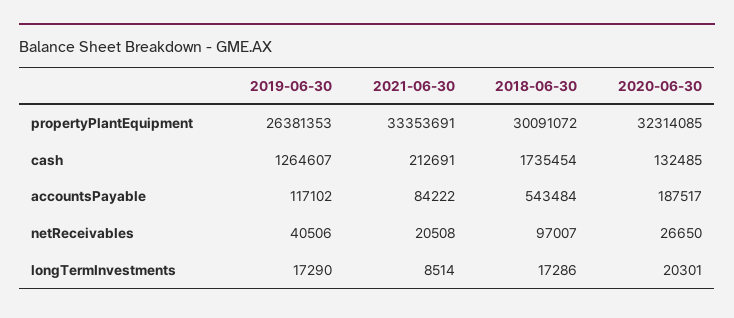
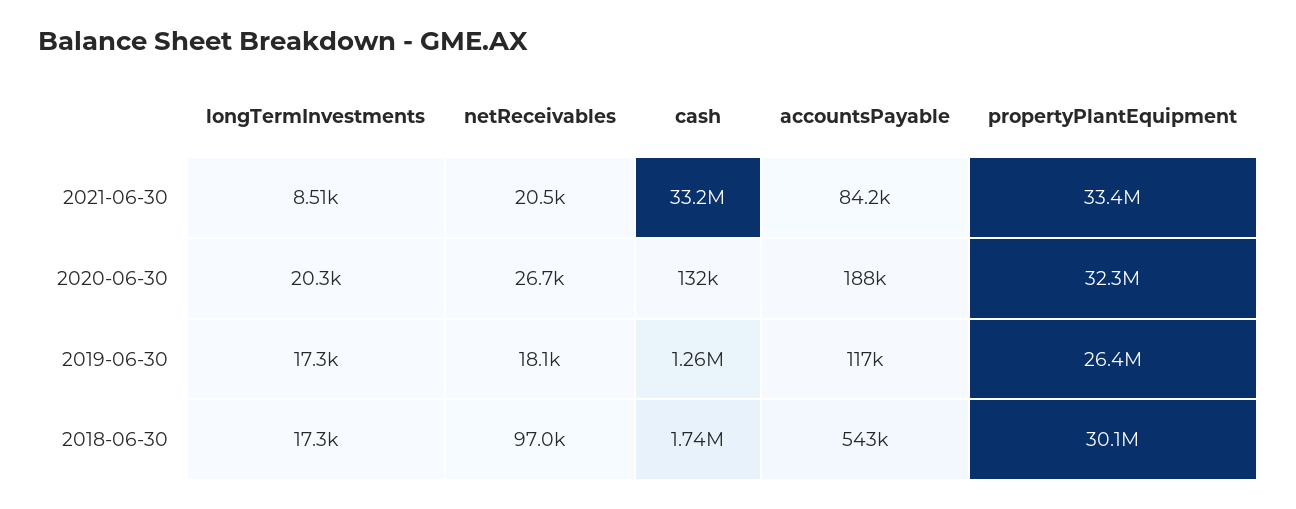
  {
    "2019-06-30": {
      "propertyPlantEquipment": 26381353,
      "cash": 1264607,
      "accountsPayable": 117102,
-     "netReceivables": 40506,
+     "netReceivables": 18100,
      "longTermInvestments": 17290
    },
    "2021-06-30": {
      "propertyPlantEquipment": 33353691,
-     "cash": 212691,
+     "cash": 33200000,
      "accountsPayable": 84222,
      "netReceivables": 20508,
      "longTermInvestments": 8514
    },
    "2018-06-30": {
      "propertyPlantEquipment": 30091072,
      "cash": 1735454,
      "accountsPayable": 543484,
      "netReceivables": 97007,
      "longTermInvestments": 17286
    },
    "2020-06-30": {
      "propertyPlantEquipment": 32314085,
      "cash": 132485,
      "accountsPayable": 187517,
      "netReceivables": 26650,
      "longTermInvestments": 20301
    }
  }

